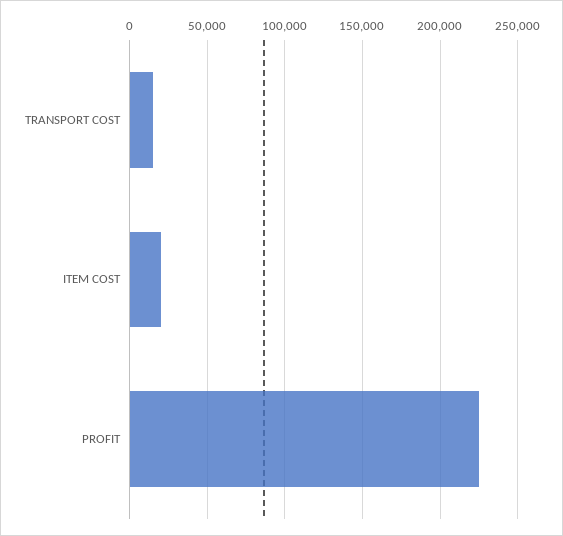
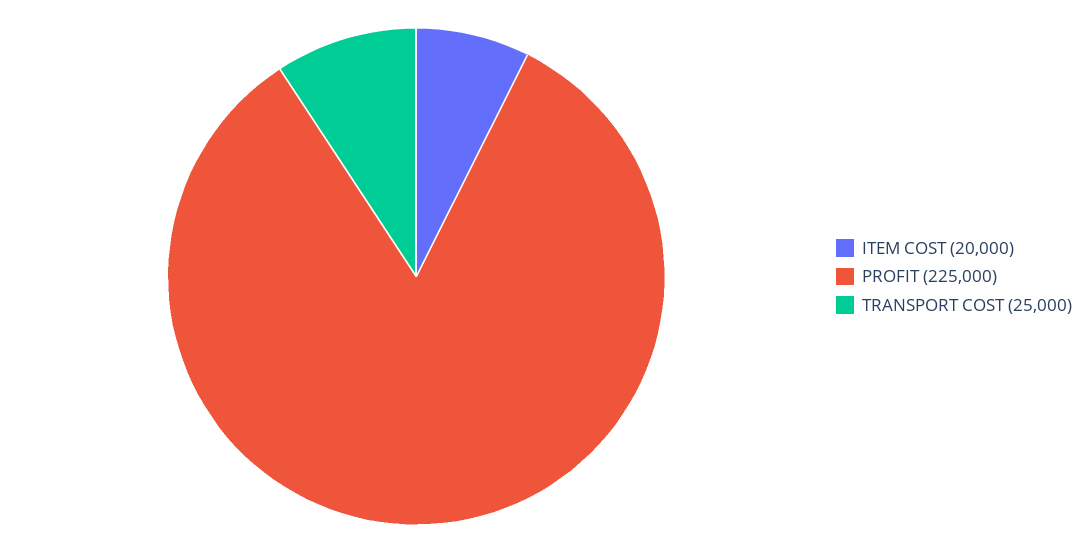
  {
-   "TRANSPORT COST": 15000,
+   "TRANSPORT COST": 25000,
    "ITEM COST": 20000,
    "PROFIT": 225000
  }

